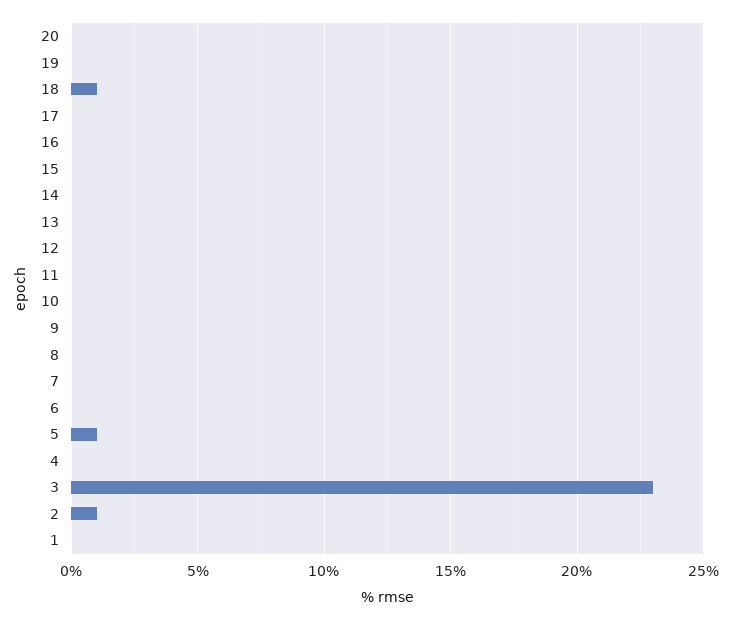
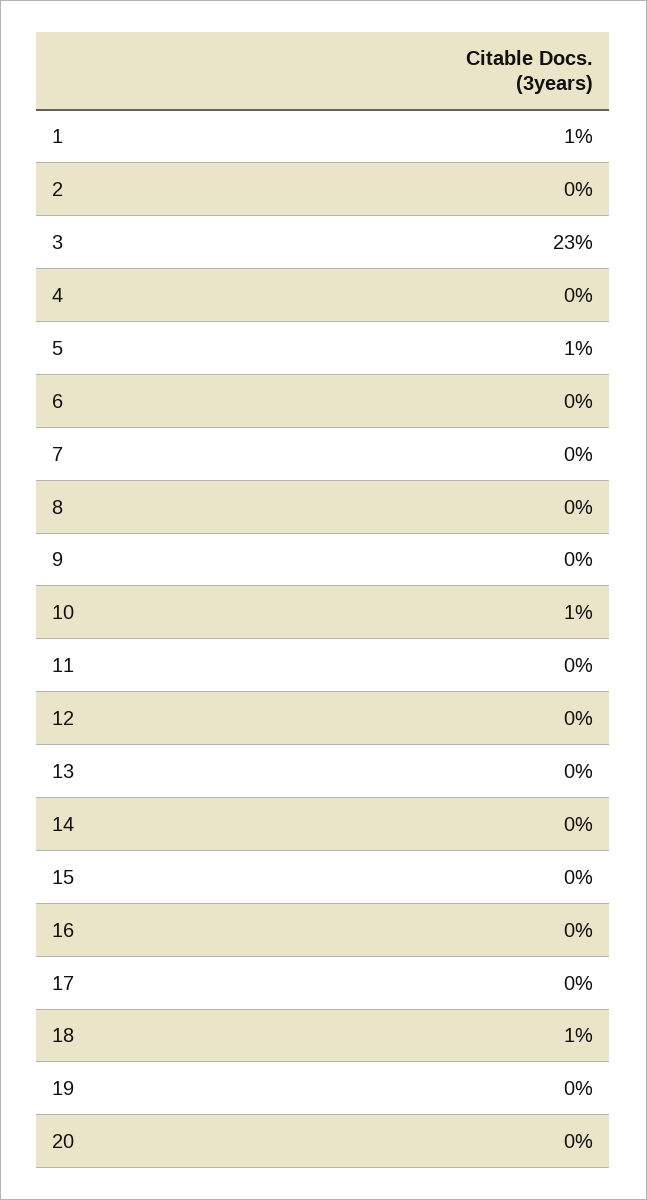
  {
    "20": 0,
    "19": 0,
    "18": 1,
    "17": 0,
    "16": 0,
    "15": 0,
    "14": 0,
    "13": 0,
    "12": 0,
    "11": 0,
-   "10": 0,
+   "10": 1,
    "9": 0,
    "8": 0,
    "7": 0,
    "6": 0,
    "5": 1,
    "4": 0,
    "3": 23,
-   "2": 1,
+   "2": 0,
-   "1": 0
+   "1": 1
  }

